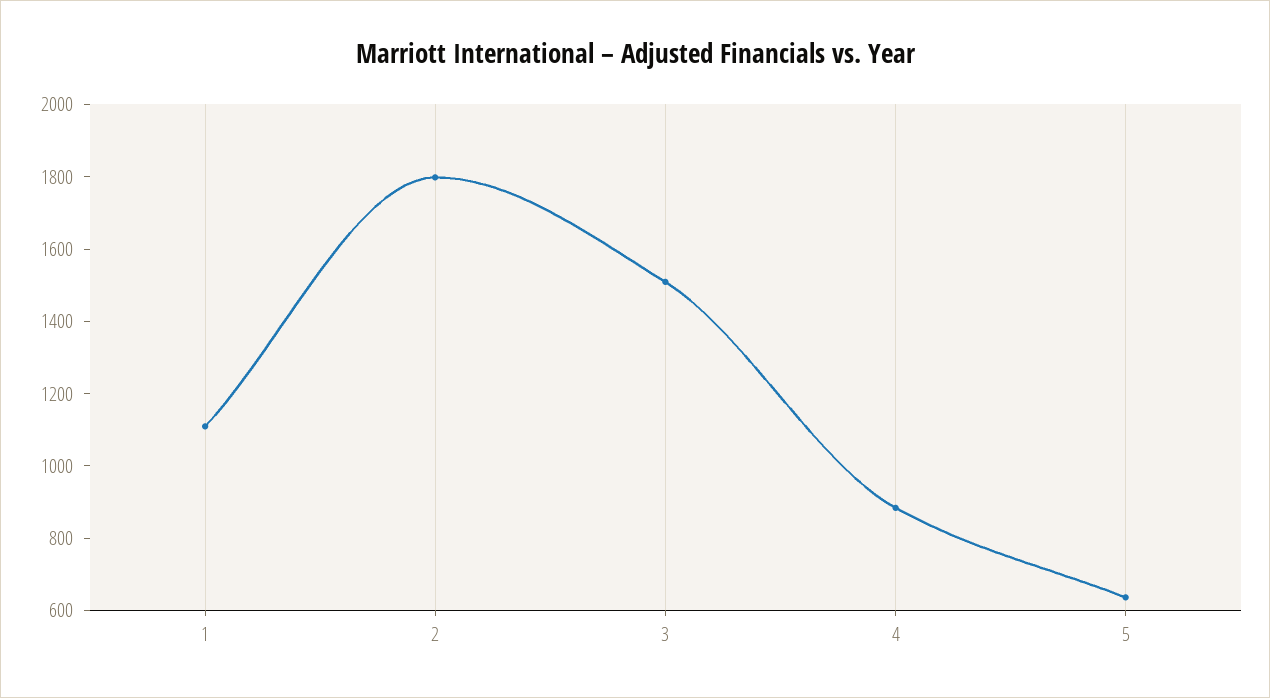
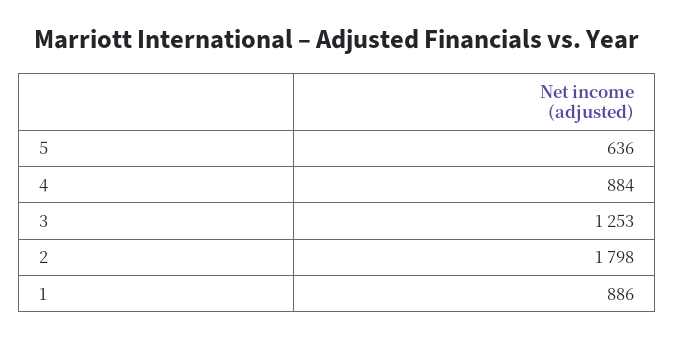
  {
-   "1": 1100,
+   "1": 886,
    "2": 1798,
-   "3": 1500,
+   "3": 1253,
    "4": 884,
    "5": 636
  }

